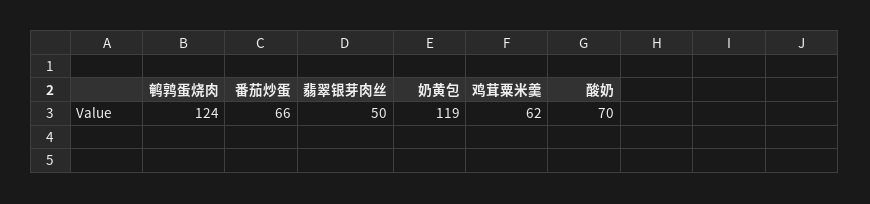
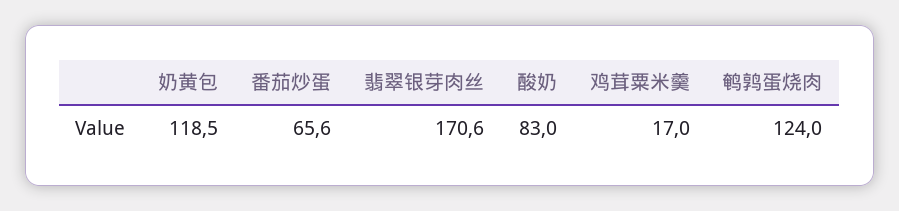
  {
    "鹌鹑蛋烧肉": 124,
    "番茄炒蛋": 65.6,
-   "翡翠银芽肉丝": 50,
+   "翡翠银芽肉丝": 170.6,
    "奶黄包": 118.5,
-   "鸡茸粟米羹": 62,
+   "鸡茸粟米羹": 17,
-   "酸奶": 70
+   "酸奶": 83
  }

